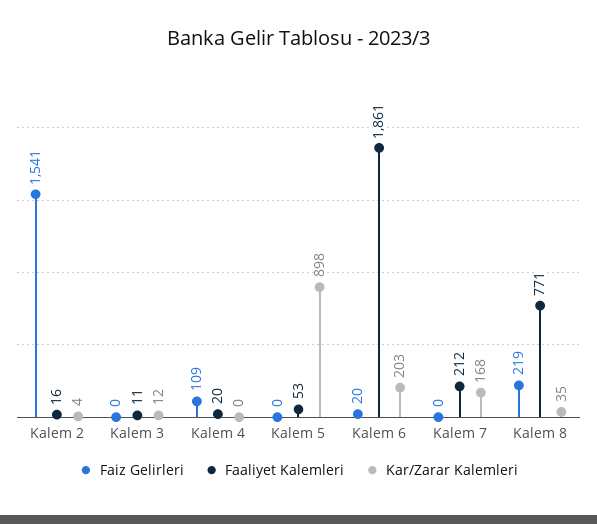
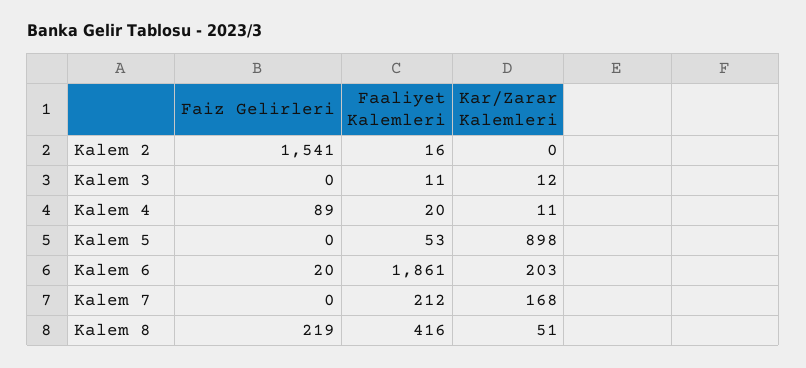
  {
    "Faiz Gelirleri": {
      "Kalem 2": 1541,
      "Kalem 3": 0,
-     "Kalem 4": 109,
+     "Kalem 4": 89,
      "Kalem 5": 0,
      "Kalem 6": 20,
      "Kalem 7": 0,
      "Kalem 8": 219
    },
    "Faaliyet Kalemleri": {
      "Kalem 2": 16,
      "Kalem 3": 11,
      "Kalem 4": 20,
      "Kalem 5": 53,
      "Kalem 6": 1861,
      "Kalem 7": 212,
-     "Kalem 8": 771
+     "Kalem 8": 416
    },
    "Kar/Zarar Kalemleri": {
-     "Kalem 2": 4,
+     "Kalem 2": 0,
      "Kalem 3": 12,
-     "Kalem 4": 0,
+     "Kalem 4": 11,
      "Kalem 5": 898,
      "Kalem 6": 203,
      "Kalem 7": 168,
-     "Kalem 8": 35
+     "Kalem 8": 51
    }
  }

